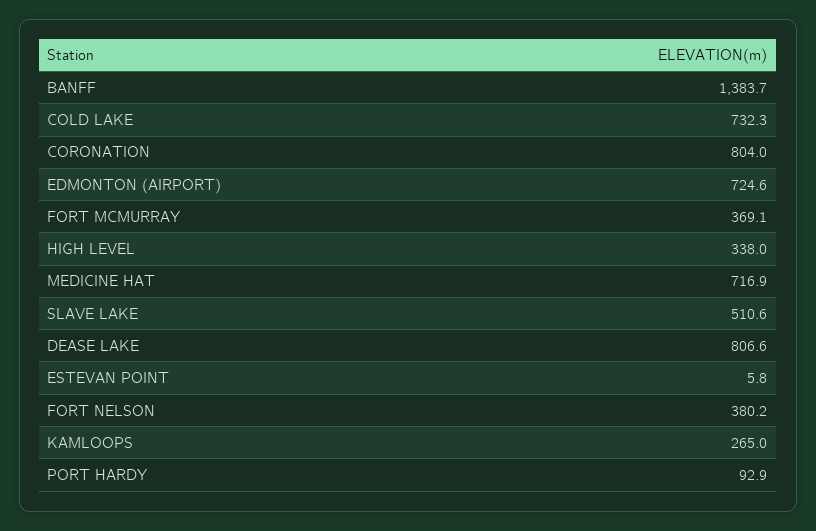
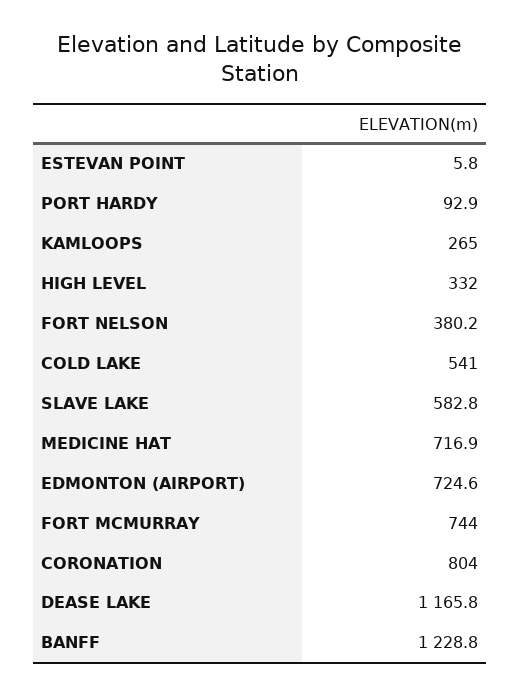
  {
-   "BANFF": 1383.7,
+   "BANFF": 1228.8,
-   "COLD LAKE": 732.3,
+   "COLD LAKE": 541,
    "CORONATION": 804,
    "EDMONTON (AIRPORT)": 724.6,
-   "FORT MCMURRAY": 369.1,
+   "FORT MCMURRAY": 744,
-   "HIGH LEVEL": 338,
+   "HIGH LEVEL": 332,
    "MEDICINE HAT": 716.9,
-   "SLAVE LAKE": 510.6,
+   "SLAVE LAKE": 582.8,
-   "DEASE LAKE": 806.6,
+   "DEASE LAKE": 1165.8,
    "ESTEVAN POINT": 5.8,
    "FORT NELSON": 380.2,
    "KAMLOOPS": 265,
    "PORT HARDY": 92.9
  }

